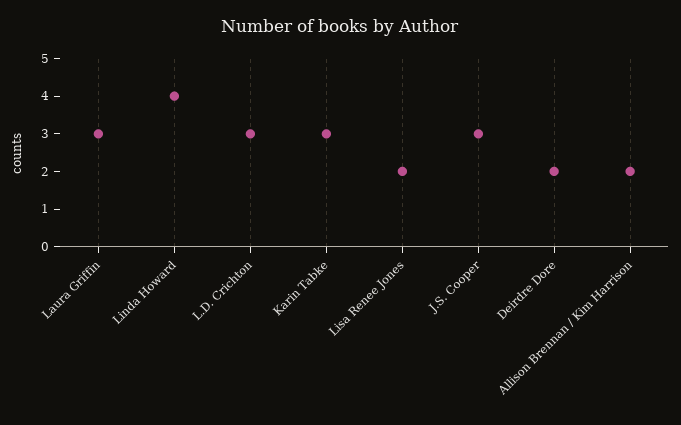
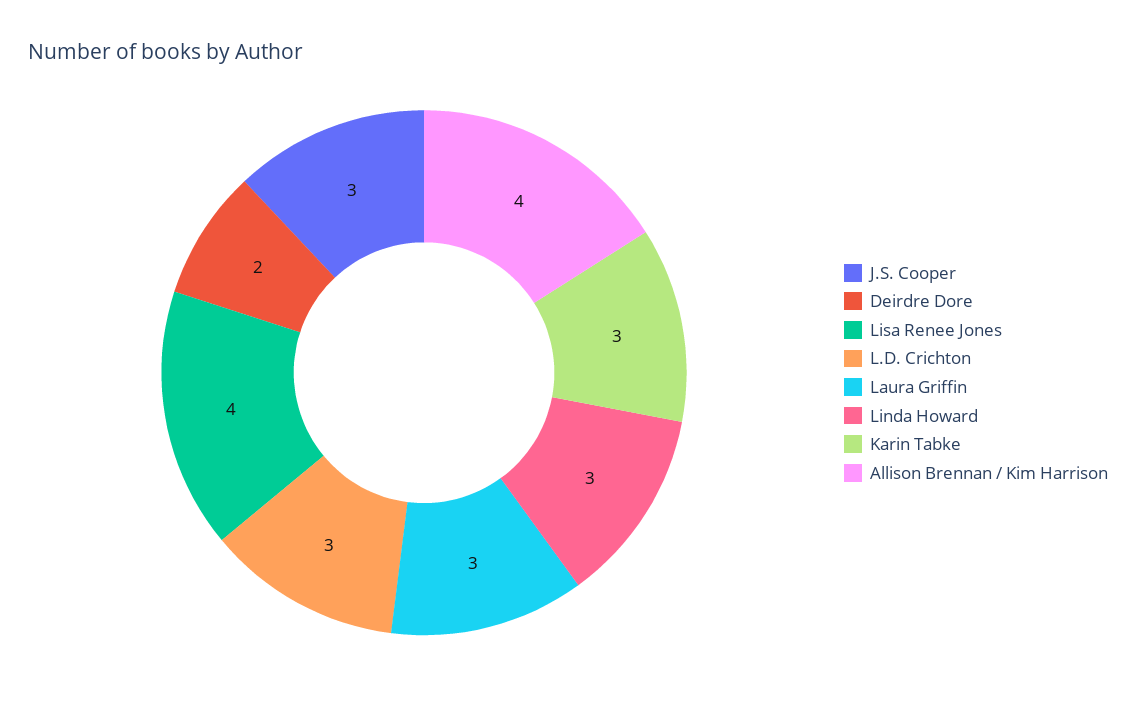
  {
    "Laura Griffin": 3,
-   "Linda Howard": 4,
+   "Linda Howard": 3,
    "L.D. Crichton": 3,
    "Karin Tabke": 3,
-   "Lisa Renee Jones": 2,
+   "Lisa Renee Jones": 4,
    "J.S. Cooper": 3,
    "Deirdre Dore": 2,
-   "Allison Brennan / Kim Harrison": 2
+   "Allison Brennan / Kim Harrison": 4
  }

